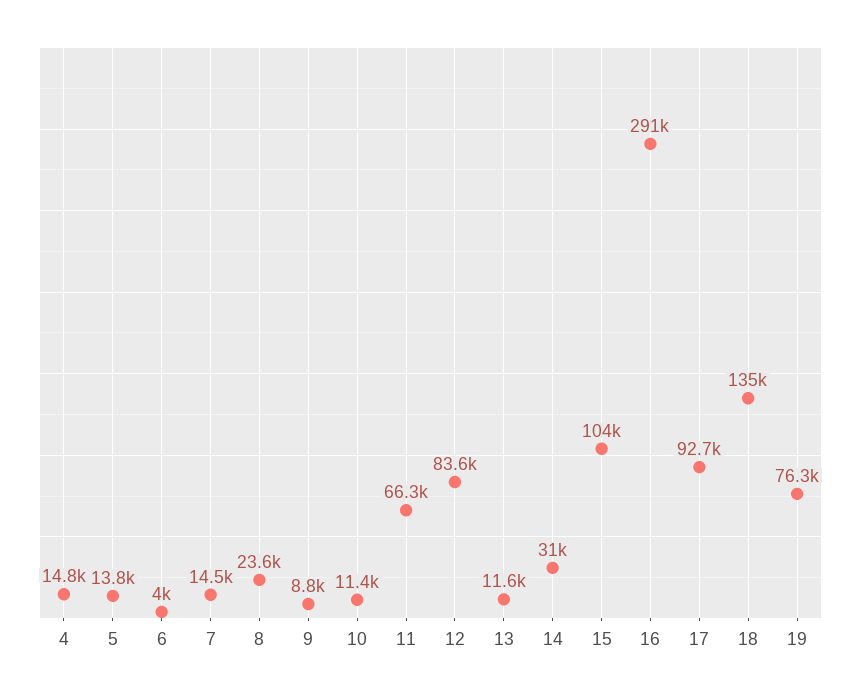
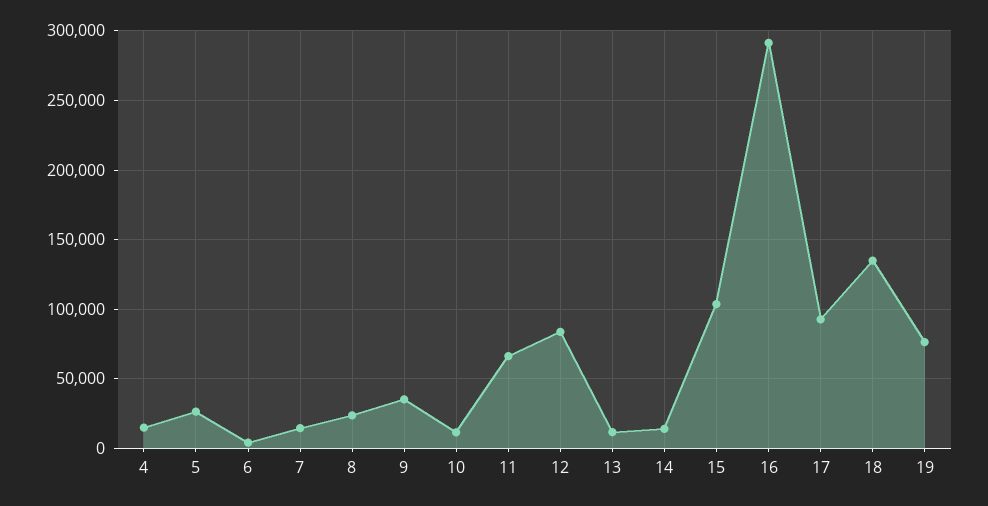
  {
    "4": 14800,
-   "5": 13800,
+   "5": 25000,
    "6": 4000,
    "7": 14500,
    "8": 23600,
-   "9": 8800,
+   "9": 35000,
    "10": 11400,
    "11": 66300,
    "12": 83600,
    "13": 11600,
-   "14": 31000,
+   "14": 15000,
    "15": 104000,
    "16": 291000,
    "17": 92700,
    "18": 135000,
    "19": 76300
  }

